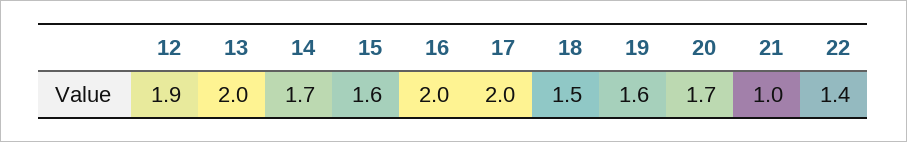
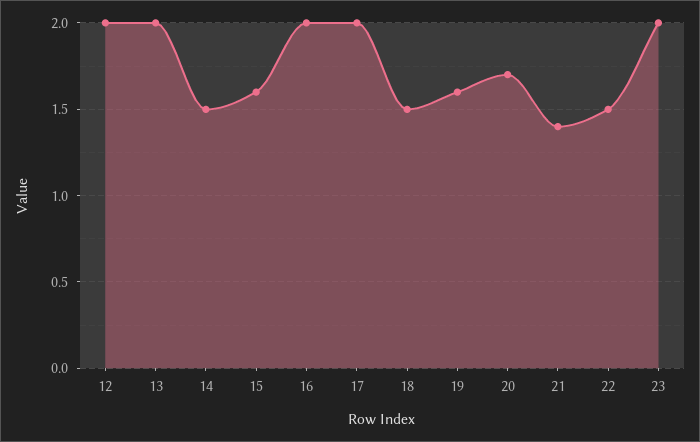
  {
-   "12": 1.9,
+   "12": 2,
    "13": 2,
-   "14": 1.7,
+   "14": 1.5,
    "15": 1.6,
    "16": 2,
    "17": 2,
    "18": 1.5,
    "19": 1.6,
    "20": 1.7,
-   "21": 1,
+   "21": 1.4,
-   "22": 1.4
+   "22": 1.5,
+   "23": 2
  }

